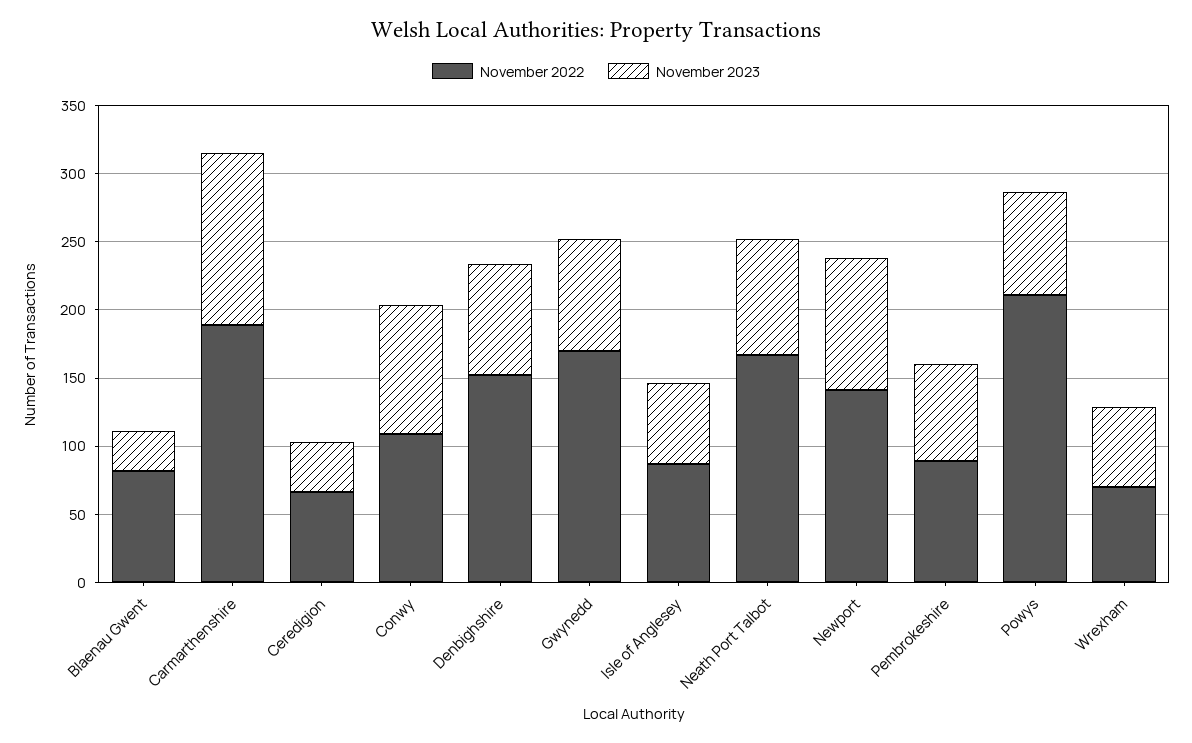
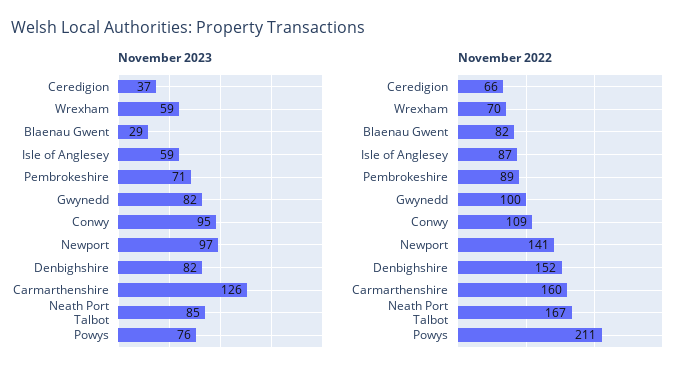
  {
    "November 2022": {
      "Blaenau Gwent": 82,
-     "Carmarthenshire": 190,
+     "Carmarthenshire": 160,
      "Ceredigion": 66,
      "Conwy": 109,
      "Denbighshire": 152,
-     "Gwynedd": 170,
+     "Gwynedd": 100,
      "Isle of Anglesey": 87,
      "Neath Port Talbot": 167,
      "Newport": 141,
      "Pembrokeshire": 89,
      "Powys": 211,
      "Wrexham": 70
    },
    "November 2023": {
      "Blaenau Gwent": 29,
      "Carmarthenshire": 126,
      "Ceredigion": 37,
      "Conwy": 95,
      "Denbighshire": 82,
      "Gwynedd": 82,
      "Isle of Anglesey": 59,
      "Neath Port Talbot": 85,
      "Newport": 97,
      "Pembrokeshire": 71,
      "Powys": 76,
      "Wrexham": 59
    }
  }

